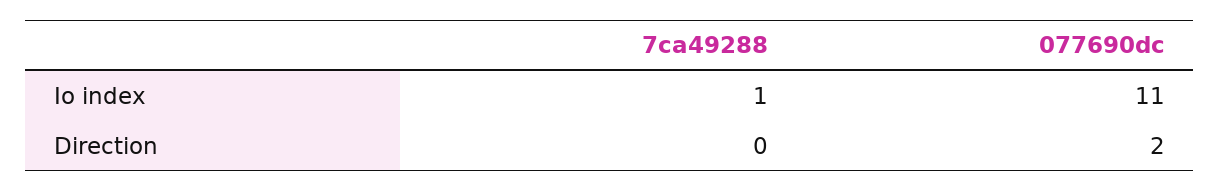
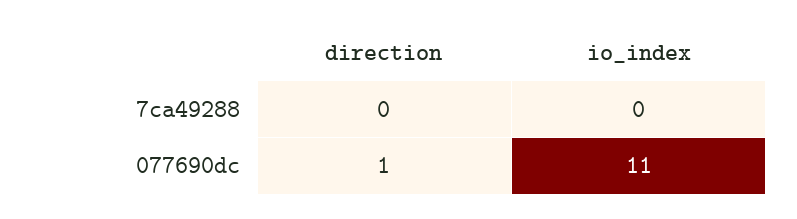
  {
    "7ca49288": {
-     "Io index": 1,
+     "Io index": 0,
      "Direction": 0
    },
    "077690dc": {
      "Io index": 11,
-     "Direction": 2
+     "Direction": 1
    }
  }

